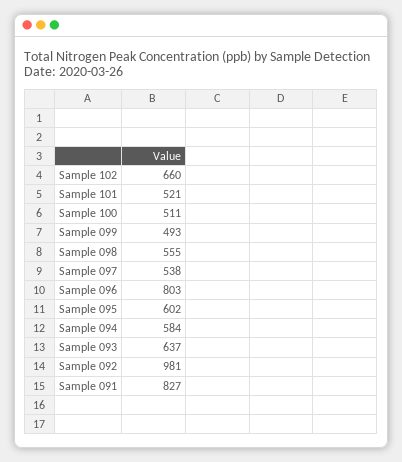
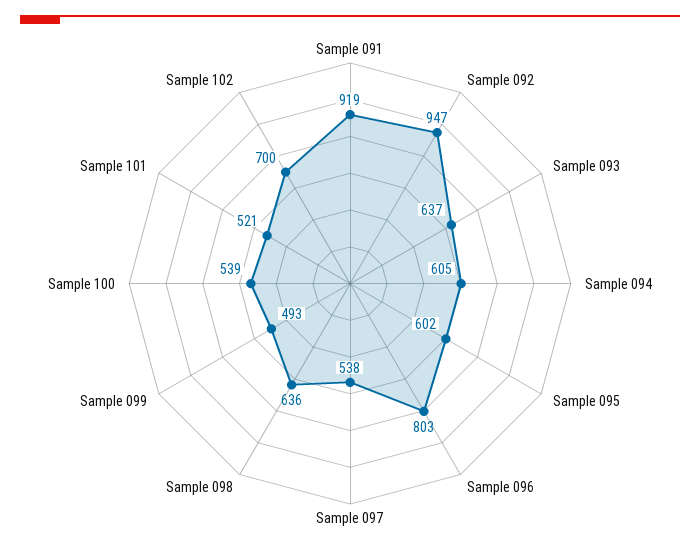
  {
-   "Sample 102": 660,
+   "Sample 102": 700,
    "Sample 101": 521,
-   "Sample 100": 511,
+   "Sample 100": 539,
    "Sample 099": 493,
-   "Sample 098": 555,
+   "Sample 098": 636,
    "Sample 097": 538,
    "Sample 096": 803,
    "Sample 095": 602,
-   "Sample 094": 584,
+   "Sample 094": 605,
    "Sample 093": 637,
-   "Sample 092": 981,
+   "Sample 092": 947,
-   "Sample 091": 827
+   "Sample 091": 919
  }

